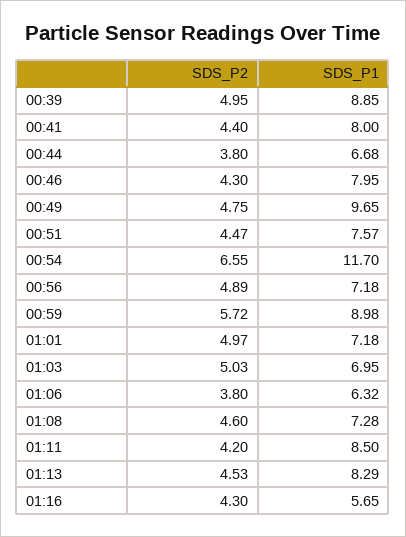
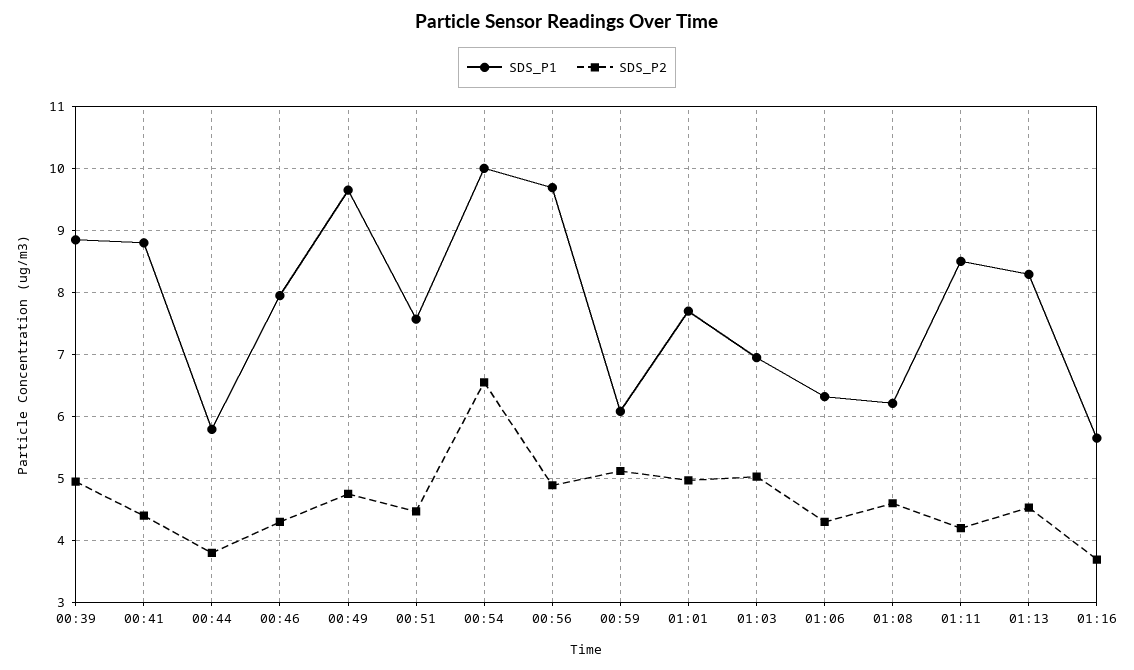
  {
    "SDS_P2": {
      "00:39": 4.95,
      "00:41": 4.4,
      "00:44": 3.8,
      "00:46": 4.3,
      "00:49": 4.75,
      "00:51": 4.47,
      "00:54": 6.55,
      "00:56": 4.89,
-     "00:59": 5.72,
+     "00:59": 5.1,
      "01:01": 4.97,
      "01:03": 5.03,
-     "01:06": 3.8,
+     "01:06": 4.3,
      "01:08": 4.6,
      "01:11": 4.2,
      "01:13": 4.53,
-     "01:16": 4.3
+     "01:16": 3.7
    },
    "SDS_P1": {
      "00:39": 8.85,
-     "00:41": 8,
+     "00:41": 8.8,
-     "00:44": 6.68,
+     "00:44": 5.8,
      "00:46": 7.95,
      "00:49": 9.65,
      "00:51": 7.57,
-     "00:54": 11.7,
+     "00:54": 10,
-     "00:56": 7.18,
+     "00:56": 9.7,
-     "00:59": 8.98,
+     "00:59": 6.1,
-     "01:01": 7.18,
+     "01:01": 7.7,
      "01:03": 6.95,
      "01:06": 6.32,
-     "01:08": 7.28,
+     "01:08": 6.2,
      "01:11": 8.5,
      "01:13": 8.29,
      "01:16": 5.65
    }
  }

